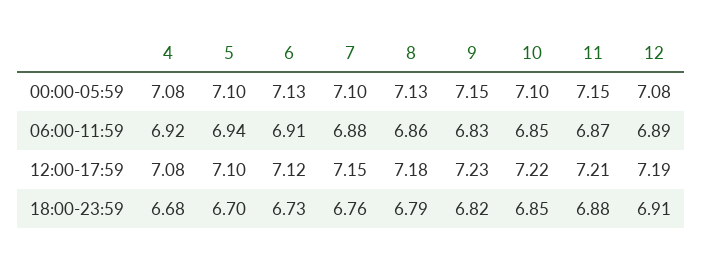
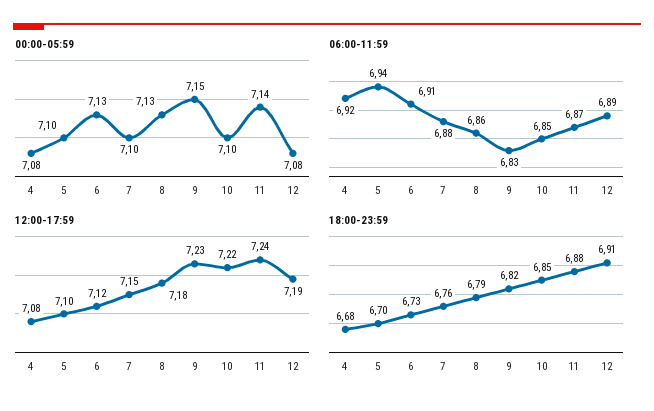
  {
    "00:00-05:59": {
      "4": 7.08,
      "5": 7.1,
      "6": 7.13,
      "7": 7.1,
      "8": 7.13,
      "9": 7.15,
      "10": 7.1,
-     "11": 7.15,
+     "11": 7.14,
      "12": 7.08
    },
    "06:00-11:59": {
      "4": 6.92,
      "5": 6.94,
      "6": 6.91,
      "7": 6.88,
      "8": 6.86,
      "9": 6.83,
      "10": 6.85,
      "11": 6.87,
      "12": 6.89
    },
    "12:00-17:59": {
      "4": 7.08,
      "5": 7.1,
      "6": 7.12,
      "7": 7.15,
      "8": 7.18,
      "9": 7.23,
      "10": 7.22,
-     "11": 7.21,
+     "11": 7.24,
      "12": 7.19
    },
    "18:00-23:59": {
      "4": 6.68,
      "5": 6.7,
      "6": 6.73,
      "7": 6.76,
      "8": 6.79,
      "9": 6.82,
      "10": 6.85,
      "11": 6.88,
      "12": 6.91
    }
  }

